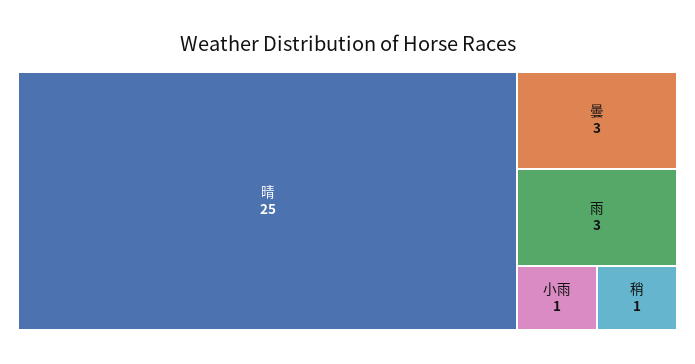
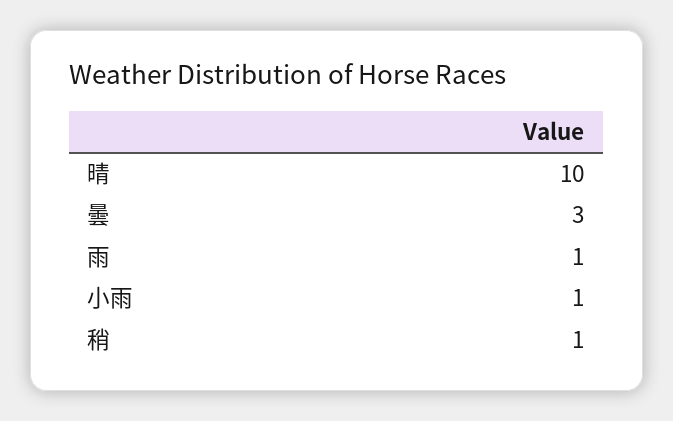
  {
-   "晴": 25,
+   "晴": 10,
    "曇": 3,
-   "雨": 3,
+   "雨": 1,
    "小雨": 1,
    "稍": 1
  }

